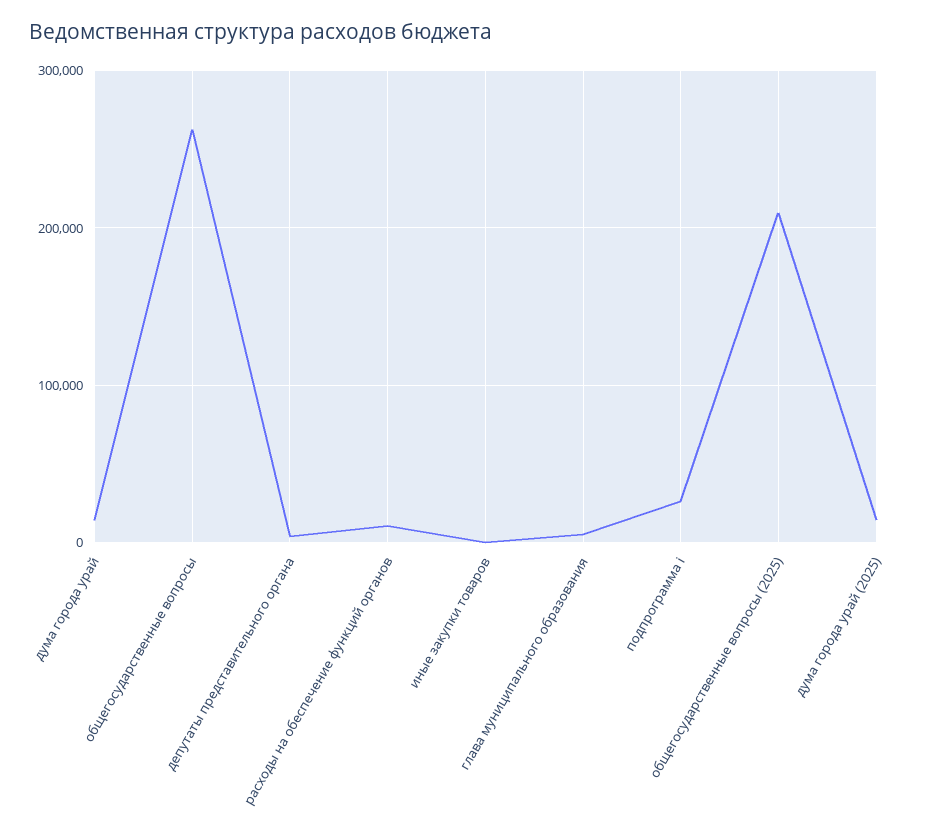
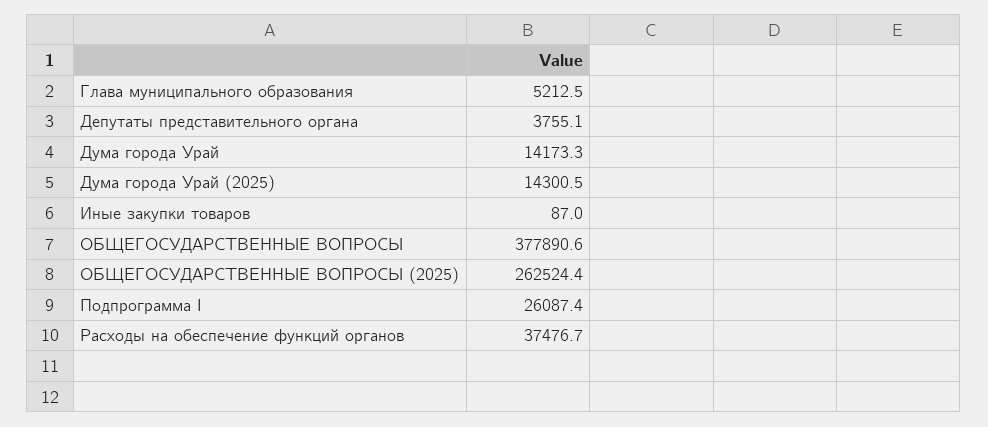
  {
    "дума города урай": 14173.3,
-   "общегосударственные вопросы": 260000,
+   "общегосударственные вопросы": 377890.6,
    "депутаты представительного органа": 3755.1,
-   "расходы на обеспечение функций органов": 10000,
+   "расходы на обеспечение функций органов": 37476.7,
    "иные закупки товаров": 87,
    "глава муниципального образования": 5212.5,
    "подпрограмма i": 26087.4,
-   "общегосударственные вопросы (2025)": 210000,
+   "общегосударственные вопросы (2025)": 262524.4,
    "дума города урай (2025)": 14300.5
  }

